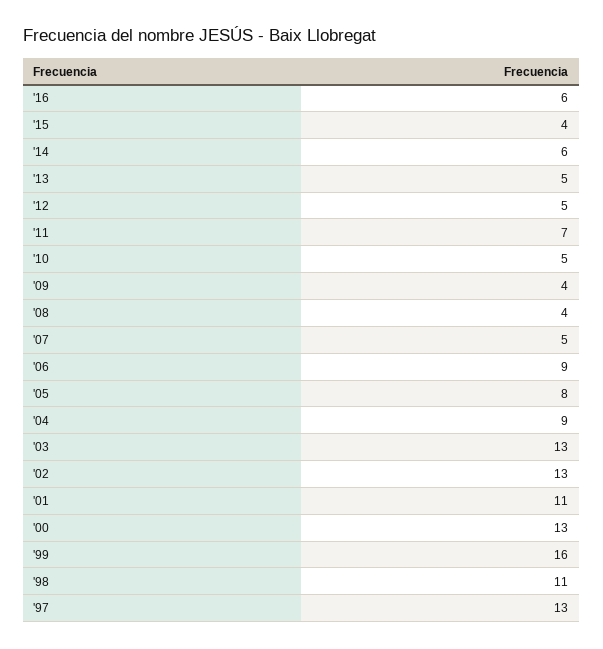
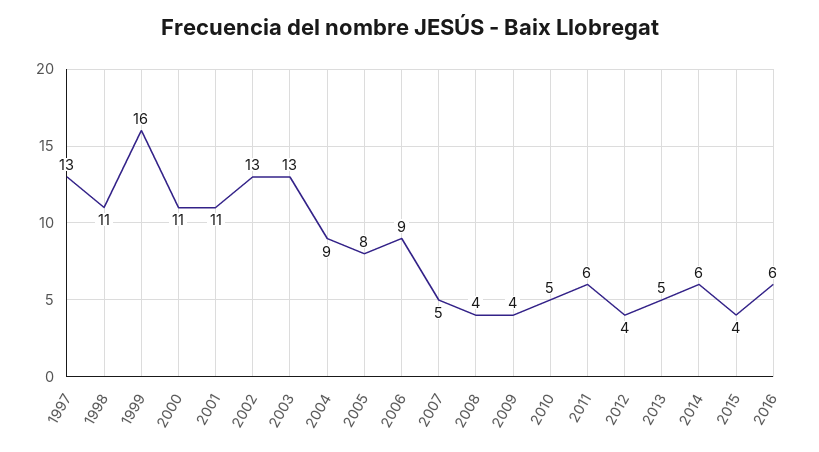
  {
    "'16": 6,
    "'15": 4,
    "'14": 6,
    "'13": 5,
-   "'12": 5,
+   "'12": 4,
-   "'11": 7,
+   "'11": 6,
    "'10": 5,
    "'09": 4,
    "'08": 4,
    "'07": 5,
    "'06": 9,
    "'05": 8,
    "'04": 9,
    "'03": 13,
    "'02": 13,
    "'01": 11,
-   "'00": 13,
+   "'00": 11,
    "'99": 16,
    "'98": 11,
    "'97": 13
  }

